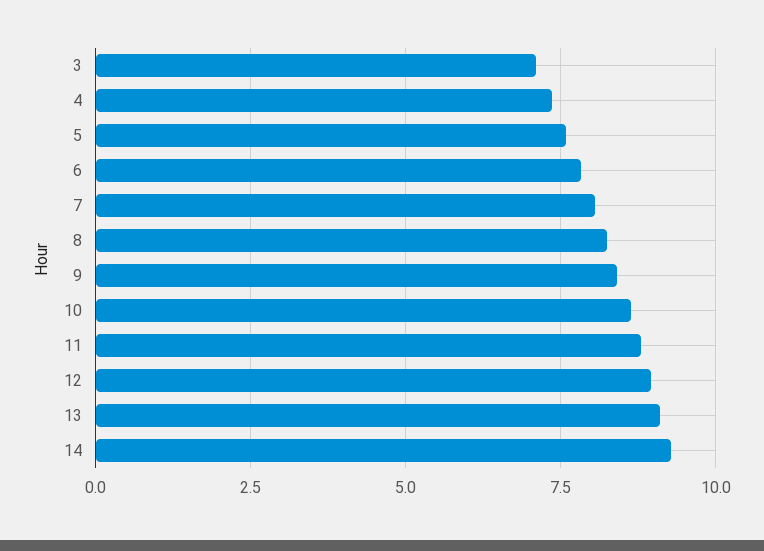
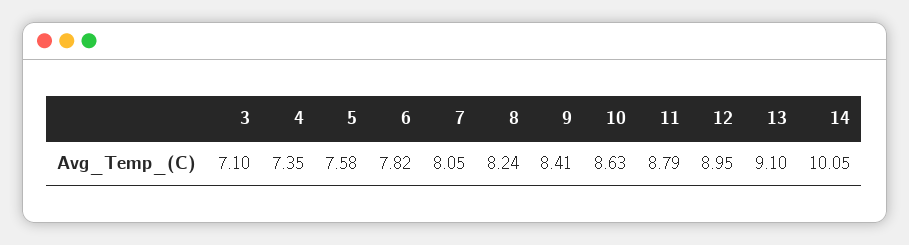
  {
    "3": 7.1,
    "4": 7.35,
    "5": 7.58,
    "6": 7.82,
    "7": 8.05,
    "8": 8.24,
    "9": 8.41,
    "10": 8.63,
    "11": 8.79,
    "12": 8.95,
    "13": 9.1,
-   "14": 9.25
+   "14": 10.05
  }

